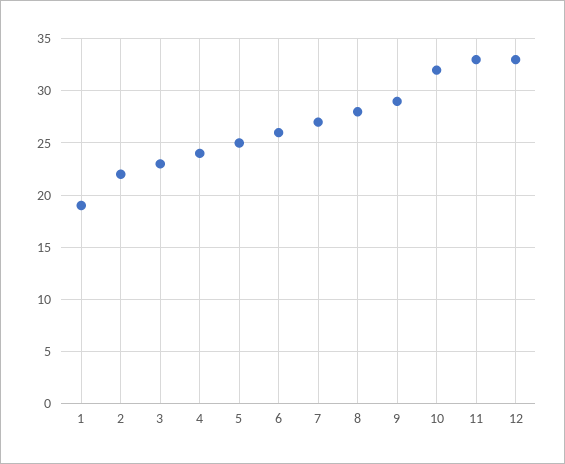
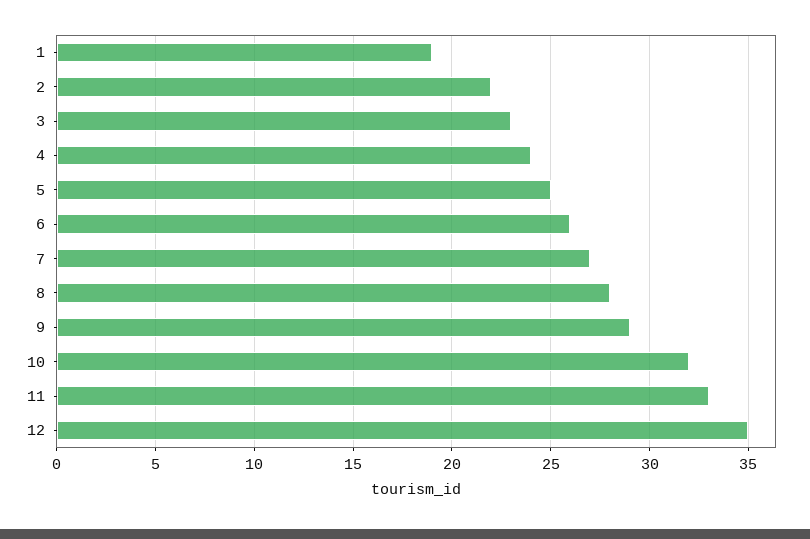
  {
    "1": 19,
    "2": 22,
    "3": 23,
    "4": 24,
    "5": 25,
    "6": 26,
    "7": 27,
    "8": 28,
    "9": 29,
    "10": 32,
    "11": 33,
-   "12": 33
+   "12": 35
  }

